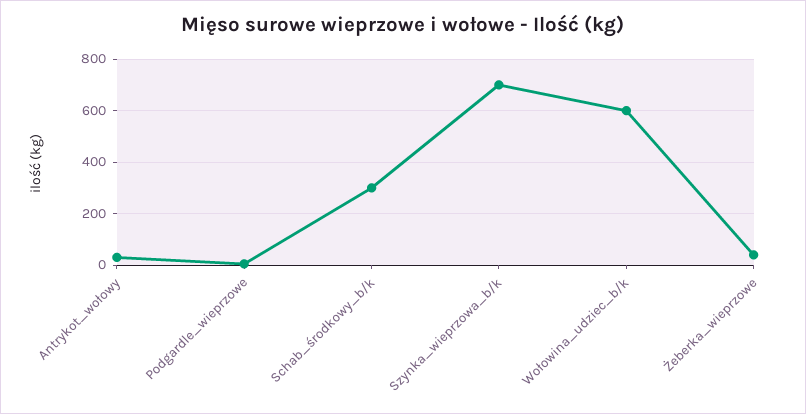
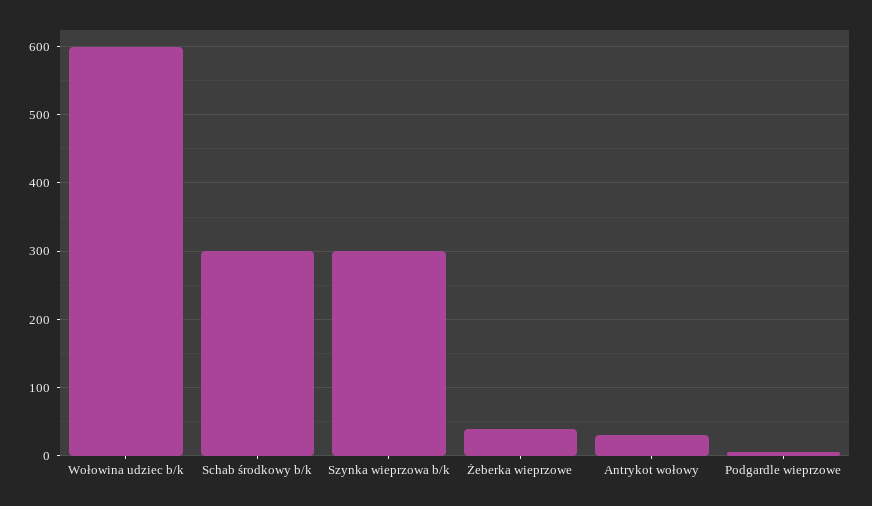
  {
    "Antrykot_wołowy": 30,
    "Podgardle_wieprzowe": 10,
    "Schab_środkowy_b/k": 300,
-   "Szynka_wieprzowa_b/k": 700,
+   "Szynka_wieprzowa_b/k": 300,
    "Wołowina_udziec_b/k": 600,
    "Żeberka_wieprzowe": 40
  }

